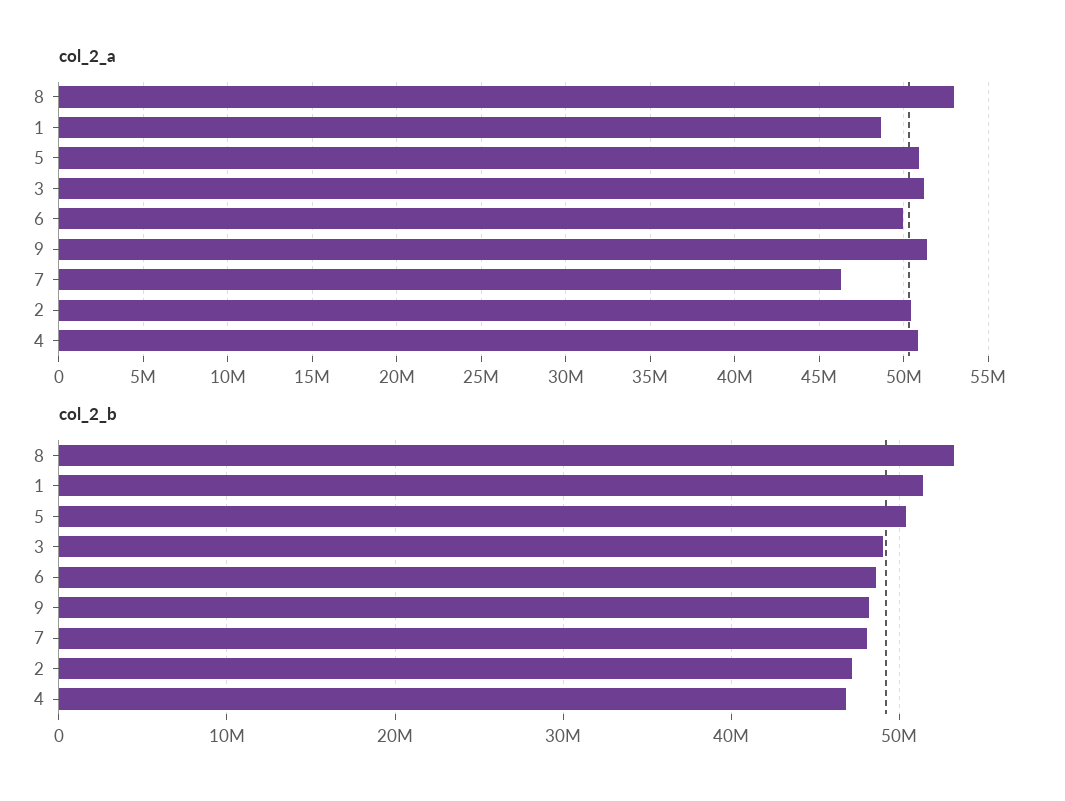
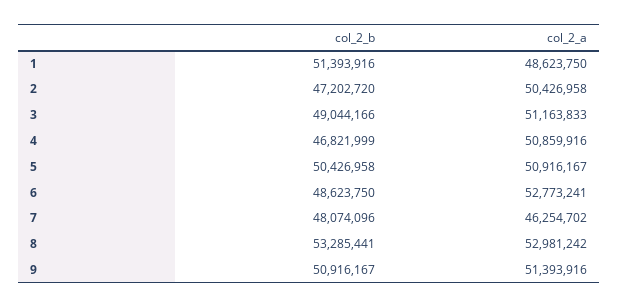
  {
    "col_2_a": {
      "8": 52981242,
      "1": 48623750,
      "5": 50916167,
      "3": 51163833,
-     "6": 50000000,
+     "6": 52773241,
      "9": 51393916,
      "7": 46254702,
      "2": 50426958,
      "4": 50859916
    },
    "col_2_b": {
      "8": 53285441,
      "1": 51393916,
      "5": 50426958,
      "3": 49044166,
      "6": 48623750,
-     "9": 48000000,
+     "9": 50916167,
      "7": 48074096,
      "2": 47202720,
      "4": 46821999
    }
  }

